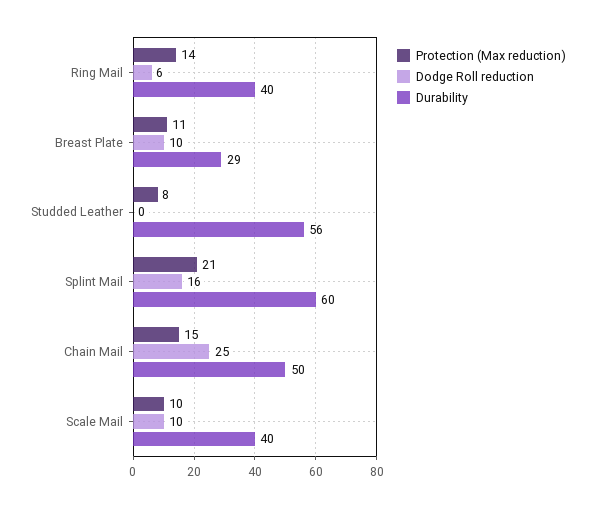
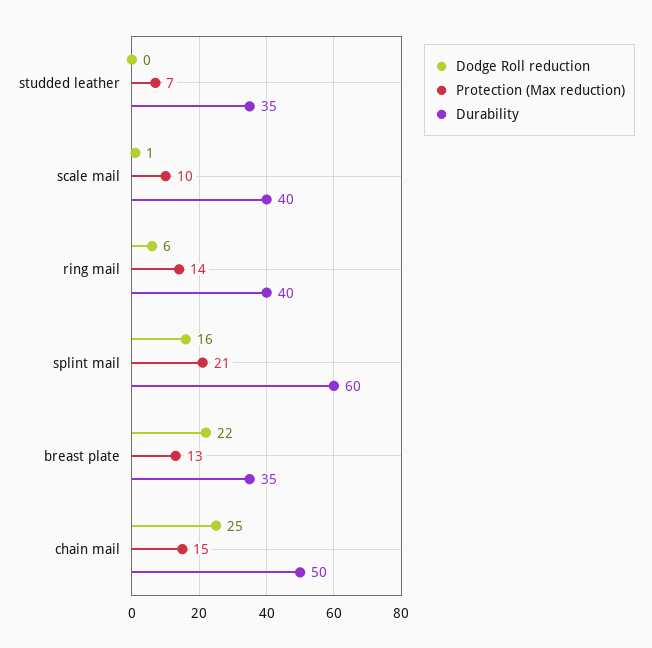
  {
    "Protection (Max reduction)": {
      "Ring Mail": 14,
-     "Breast Plate": 11,
+     "Breast Plate": 13,
-     "Studded Leather": 8,
+     "Studded Leather": 7,
      "Splint Mail": 21,
      "Chain Mail": 15,
      "Scale Mail": 10
    },
    "Dodge Roll reduction": {
      "Ring Mail": 6,
-     "Breast Plate": 10,
+     "Breast Plate": 22,
      "Studded Leather": 0,
      "Splint Mail": 16,
      "Chain Mail": 25,
-     "Scale Mail": 10
+     "Scale Mail": 1
    },
    "Durability": {
      "Ring Mail": 40,
-     "Breast Plate": 29,
+     "Breast Plate": 35,
-     "Studded Leather": 56,
+     "Studded Leather": 35,
      "Splint Mail": 60,
      "Chain Mail": 50,
      "Scale Mail": 40
    }
  }

